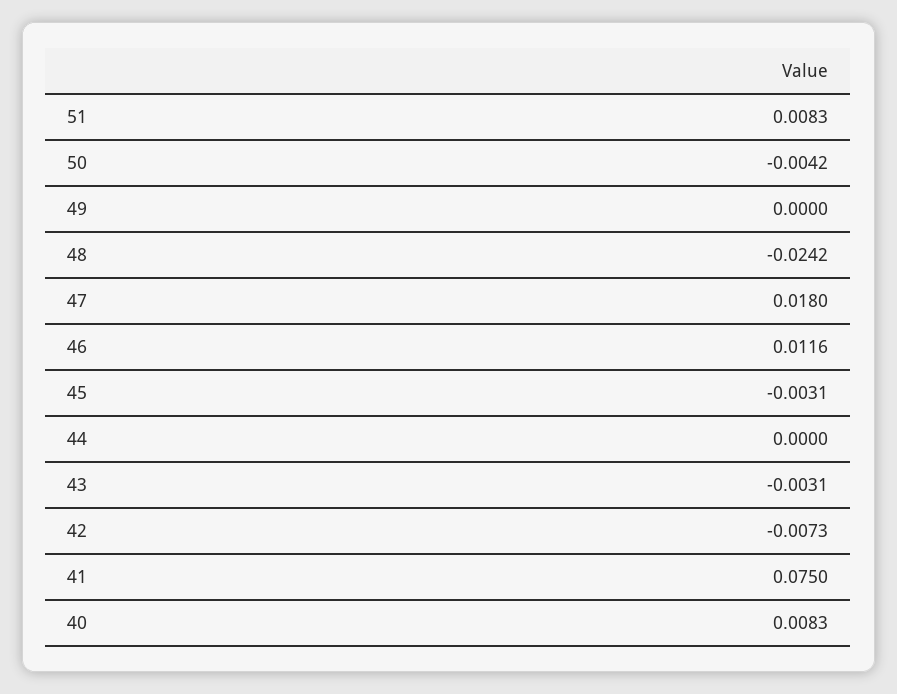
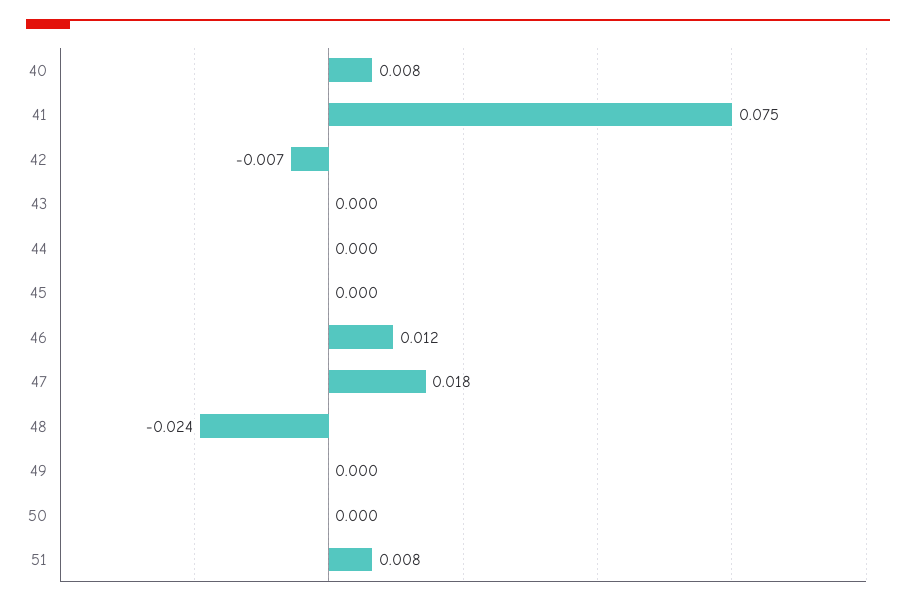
  {
    "51": 0.0083,
-   "50": -0.0042,
+   "50": 0,
    "49": 0,
    "48": -0.0242,
    "47": 0.018,
    "46": 0.0116,
-   "45": -0.0031,
+   "45": 0,
    "44": 0,
-   "43": -0.0031,
+   "43": 0,
    "42": -0.0073,
    "41": 0.075,
    "40": 0.0083
  }

